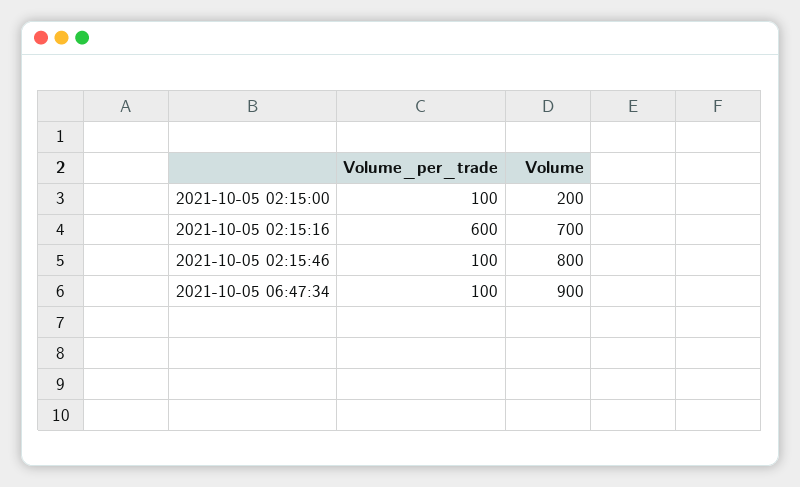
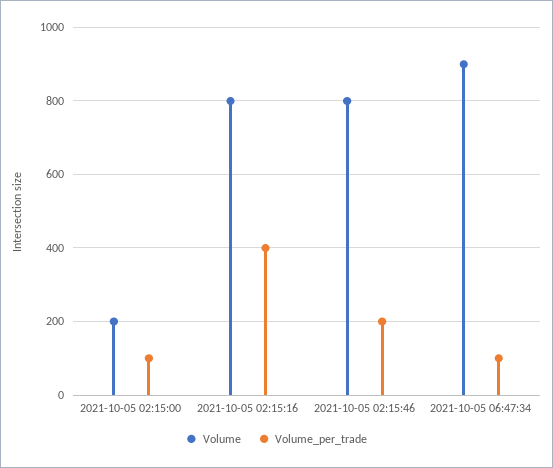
  {
    "Volume_per_trade": {
      "2021-10-05 02:15:00": 100,
-     "2021-10-05 02:15:16": 600,
+     "2021-10-05 02:15:16": 400,
-     "2021-10-05 02:15:46": 100,
+     "2021-10-05 02:15:46": 200,
      "2021-10-05 06:47:34": 100
    },
    "Volume": {
      "2021-10-05 02:15:00": 200,
-     "2021-10-05 02:15:16": 700,
+     "2021-10-05 02:15:16": 800,
      "2021-10-05 02:15:46": 800,
      "2021-10-05 06:47:34": 900
    }
  }

